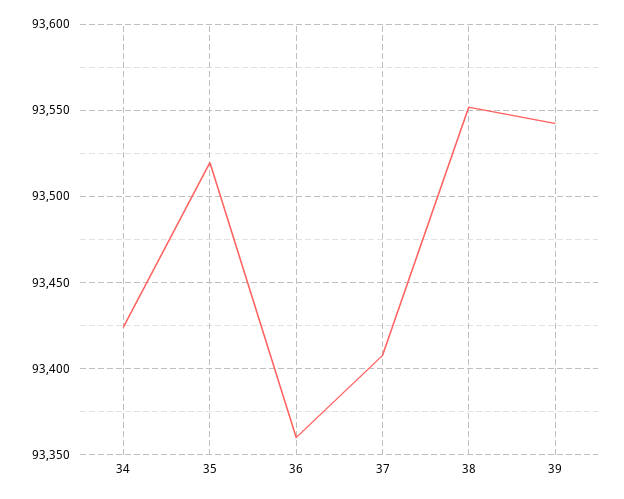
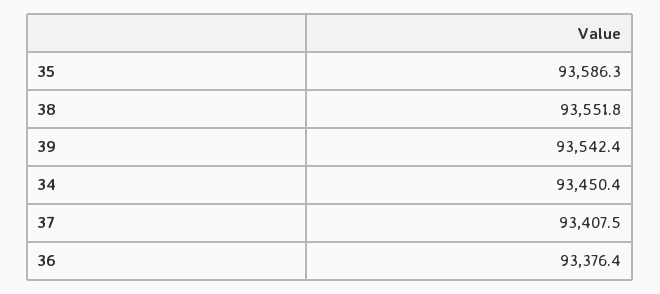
  {
-   "34": 93425,
+   "34": 93450.4,
-   "35": 93520,
+   "35": 93586.3,
-   "36": 93360,
+   "36": 93376.4,
    "37": 93407.5,
    "38": 93551.8,
    "39": 93542.4
  }

